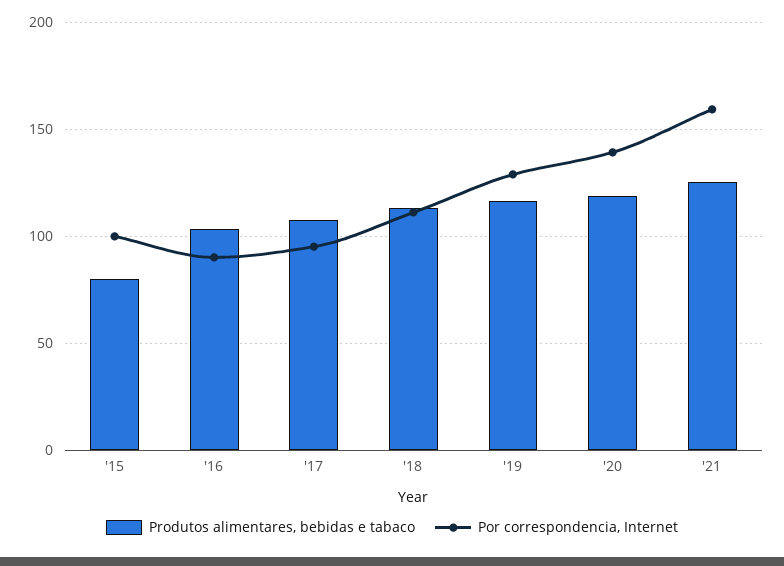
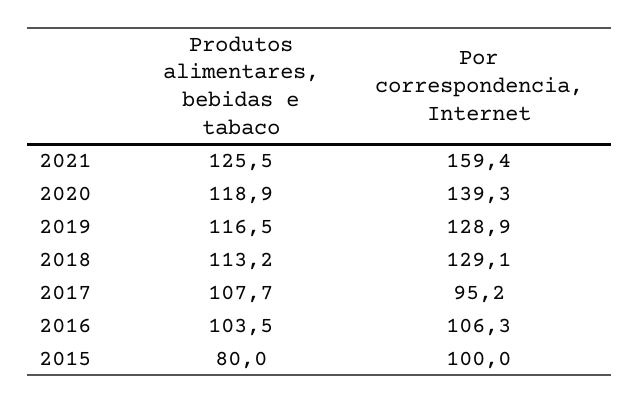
  {
    "Produtos alimentares, bebidas e tabaco": {
      "'15": 80,
      "'16": 103.5,
      "'17": 107.7,
      "'18": 113.2,
      "'19": 116.5,
      "'20": 118.9,
      "'21": 125.5
    },
    "Por correspondencia, Internet": {
      "'15": 100,
-     "'16": 90,
+     "'16": 106.3,
      "'17": 95.2,
-     "'18": 110,
+     "'18": 129.1,
      "'19": 128.9,
      "'20": 139.3,
      "'21": 159.4
    }
  }

